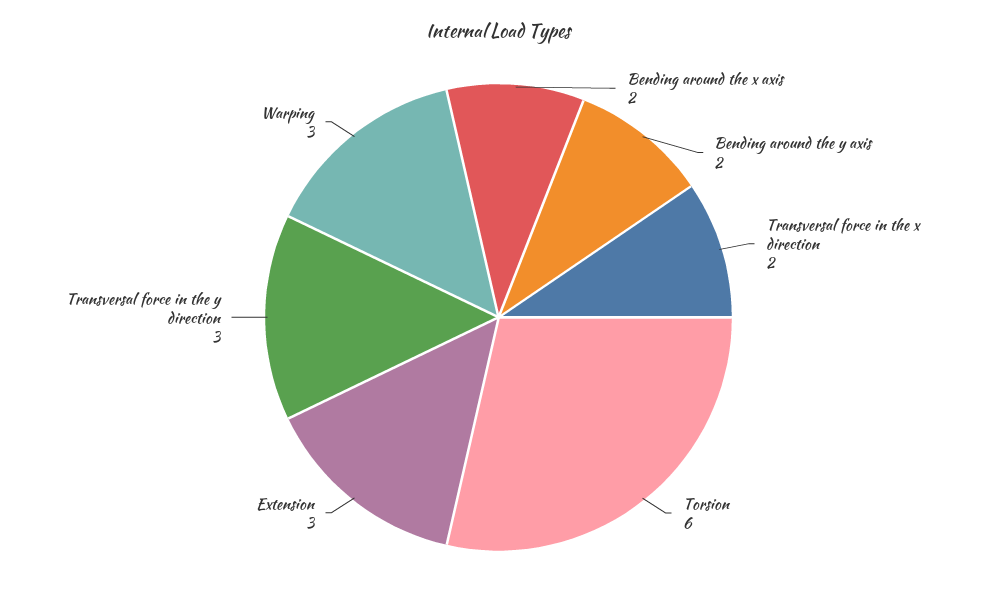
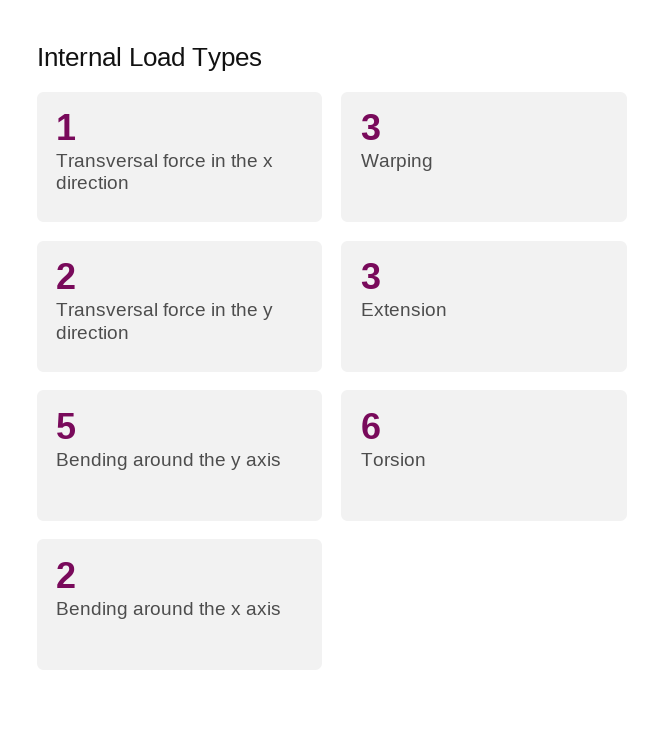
  {
    "Bending around the x axis": 2,
-   "Bending around the y axis": 2,
+   "Bending around the y axis": 5,
-   "Transversal force in the x direction": 2,
+   "Transversal force in the x direction": 1,
    "Torsion": 6,
    "Extension": 3,
-   "Transversal force in the y direction": 3,
+   "Transversal force in the y direction": 2,
    "Warping": 3
  }

